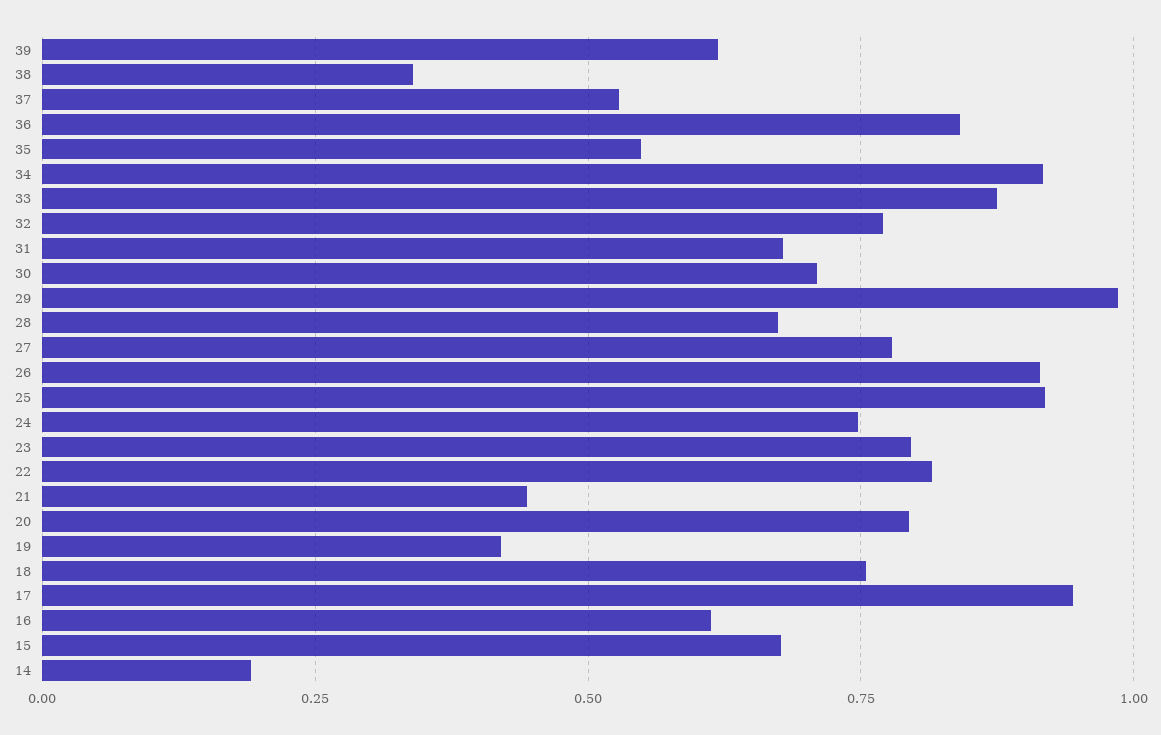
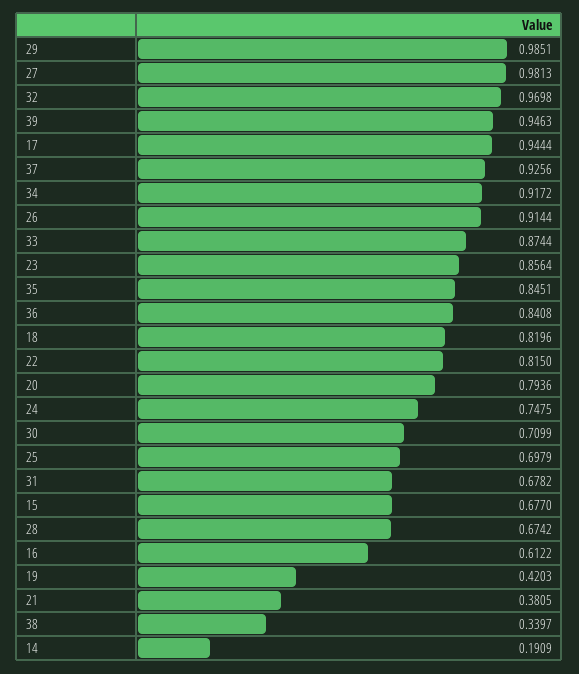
  {
-   "39": 0.625,
+   "39": 0.9463,
    "38": 0.3397,
-   "37": 0.525,
+   "37": 0.9256,
    "36": 0.8408,
-   "35": 0.55,
+   "35": 0.8451,
    "34": 0.9172,
    "33": 0.8744,
-   "32": 0.775,
+   "32": 0.9698,
    "31": 0.6782,
    "30": 0.7099,
    "29": 0.9851,
    "28": 0.6742,
-   "27": 0.775,
+   "27": 0.9813,
    "26": 0.9144,
-   "25": 0.925,
+   "25": 0.6979,
    "24": 0.7475,
-   "23": 0.8,
+   "23": 0.8564,
    "22": 0.815,
-   "21": 0.45,
+   "21": 0.3805,
    "20": 0.7936,
    "19": 0.4203,
-   "18": 0.75,
+   "18": 0.8196,
    "17": 0.9444,
    "16": 0.6122,
    "15": 0.677,
    "14": 0.1909
  }

